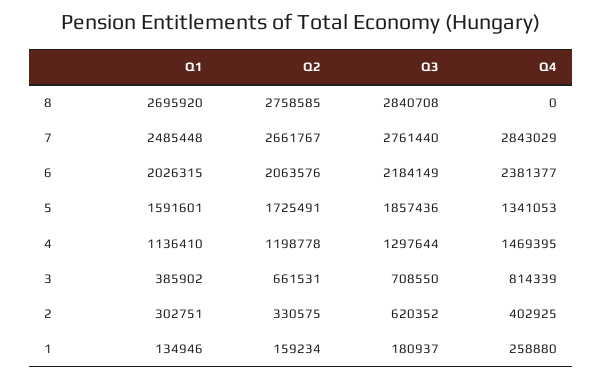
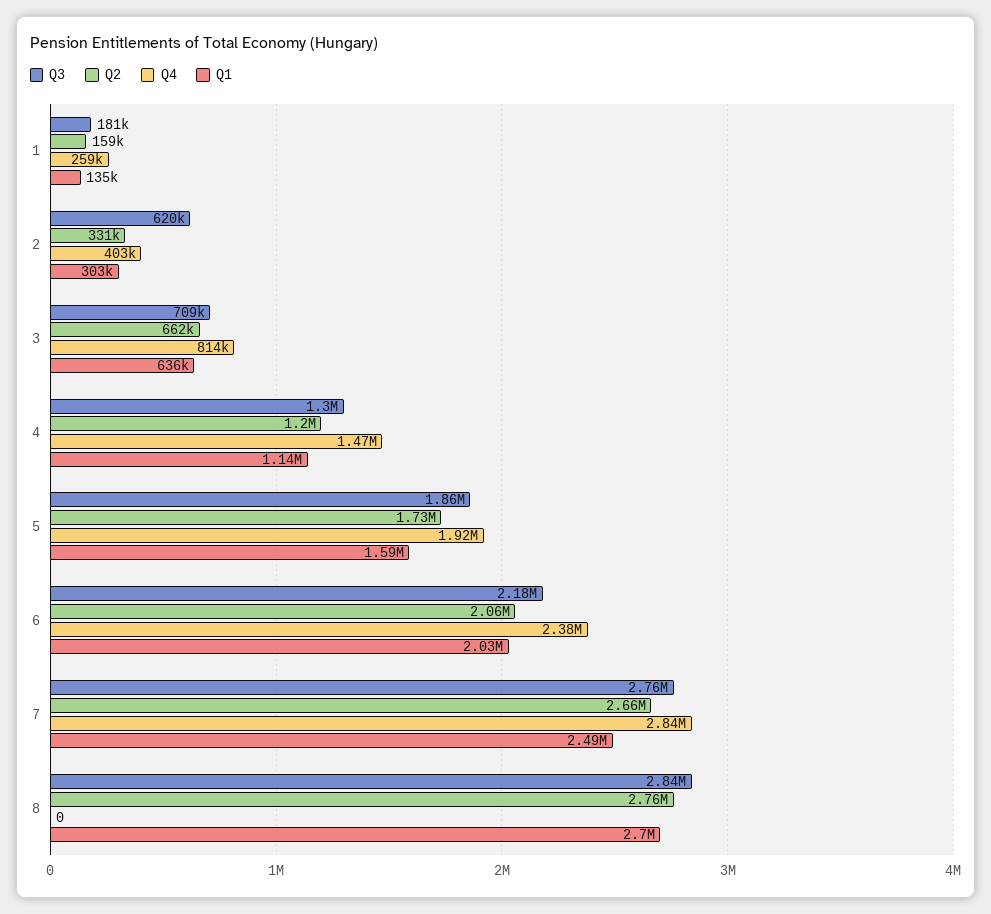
  {
    "Q1": {
      "8": 2695920,
      "7": 2485448,
      "6": 2026315,
      "5": 1591601,
      "4": 1136410,
-     "3": 385902,
+     "3": 636000,
      "2": 302751,
      "1": 134946
    },
    "Q2": {
      "8": 2758585,
      "7": 2661767,
      "6": 2063576,
      "5": 1725491,
      "4": 1198778,
      "3": 661531,
      "2": 330575,
      "1": 159234
    },
    "Q3": {
      "8": 2840708,
      "7": 2761440,
      "6": 2184149,
      "5": 1857436,
      "4": 1297644,
      "3": 708550,
      "2": 620352,
      "1": 180937
    },
    "Q4": {
      "8": 0,
      "7": 2843029,
      "6": 2381377,
-     "5": 1341053,
+     "5": 1920000,
      "4": 1469395,
      "3": 814339,
      "2": 402925,
      "1": 258880
    }
  }

